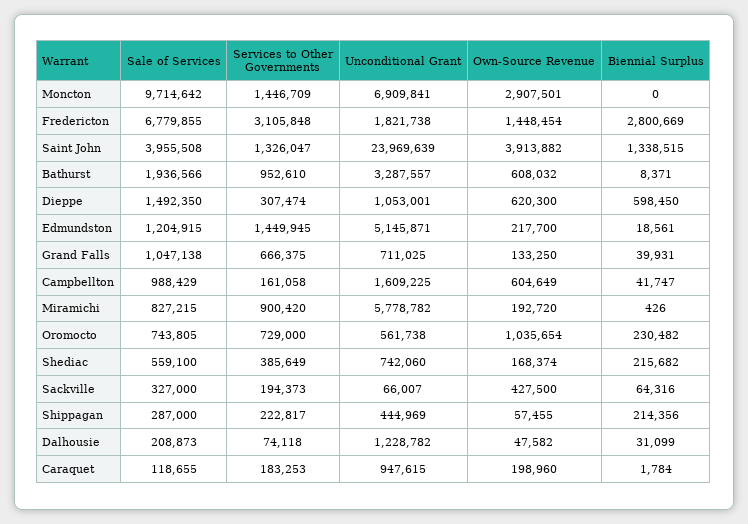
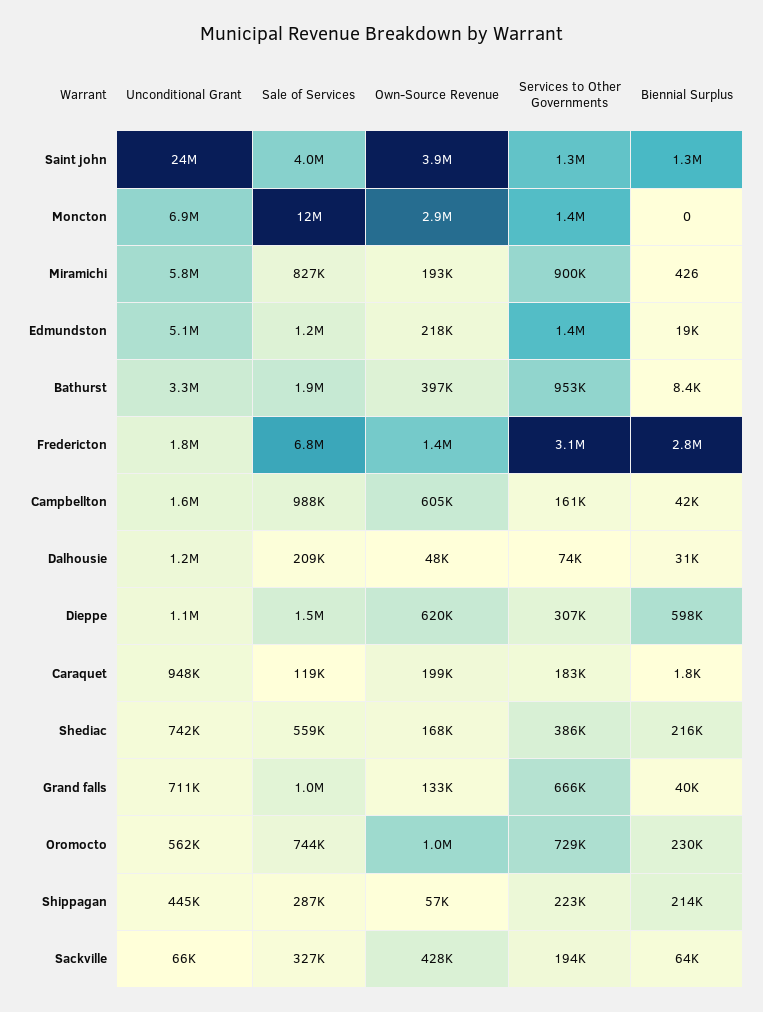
  {
    "Sale of Services": {
-     "Moncton": 9714642,
+     "Moncton": 12000000,
      "Fredericton": 6779855,
      "Saint John": 3955508,
      "Bathurst": 1936566,
      "Dieppe": 1492350,
      "Edmundston": 1204915,
      "Grand Falls": 1047138,
      "Campbellton": 988429,
      "Miramichi": 827215,
      "Oromocto": 743805,
      "Shediac": 559100,
      "Sackville": 327000,
      "Shippagan": 287000,
      "Dalhousie": 208873,
      "Caraquet": 118655
    },
    "Services to Other Governments": {
      "Moncton": 1446709,
      "Fredericton": 3105848,
      "Saint John": 1326047,
      "Bathurst": 952610,
      "Dieppe": 307474,
      "Edmundston": 1449945,
      "Grand Falls": 666375,
      "Campbellton": 161058,
      "Miramichi": 900420,
      "Oromocto": 729000,
      "Shediac": 385649,
      "Sackville": 194373,
      "Shippagan": 222817,
      "Dalhousie": 74118,
      "Caraquet": 183253
    },
    "Unconditional Grant": {
      "Moncton": 6909841,
      "Fredericton": 1821738,
      "Saint John": 23969639,
      "Bathurst": 3287557,
      "Dieppe": 1053001,
      "Edmundston": 5145871,
      "Grand Falls": 711025,
      "Campbellton": 1609225,
      "Miramichi": 5778782,
      "Oromocto": 561738,
      "Shediac": 742060,
      "Sackville": 66007,
      "Shippagan": 444969,
      "Dalhousie": 1228782,
      "Caraquet": 947615
    },
    "Own-Source Revenue": {
      "Moncton": 2907501,
      "Fredericton": 1448454,
      "Saint John": 3913882,
-     "Bathurst": 608032,
+     "Bathurst": 397000,
      "Dieppe": 620300,
      "Edmundston": 217700,
      "Grand Falls": 133250,
      "Campbellton": 604649,
      "Miramichi": 192720,
      "Oromocto": 1035654,
      "Shediac": 168374,
      "Sackville": 427500,
      "Shippagan": 57455,
      "Dalhousie": 47582,
      "Caraquet": 198960
    },
    "Biennial Surplus": {
      "Moncton": 0,
      "Fredericton": 2800669,
      "Saint John": 1338515,
      "Bathurst": 8371,
      "Dieppe": 598450,
      "Edmundston": 18561,
      "Grand Falls": 39931,
      "Campbellton": 41747,
      "Miramichi": 426,
      "Oromocto": 230482,
      "Shediac": 215682,
      "Sackville": 64316,
      "Shippagan": 214356,
      "Dalhousie": 31099,
      "Caraquet": 1784
    }
  }

